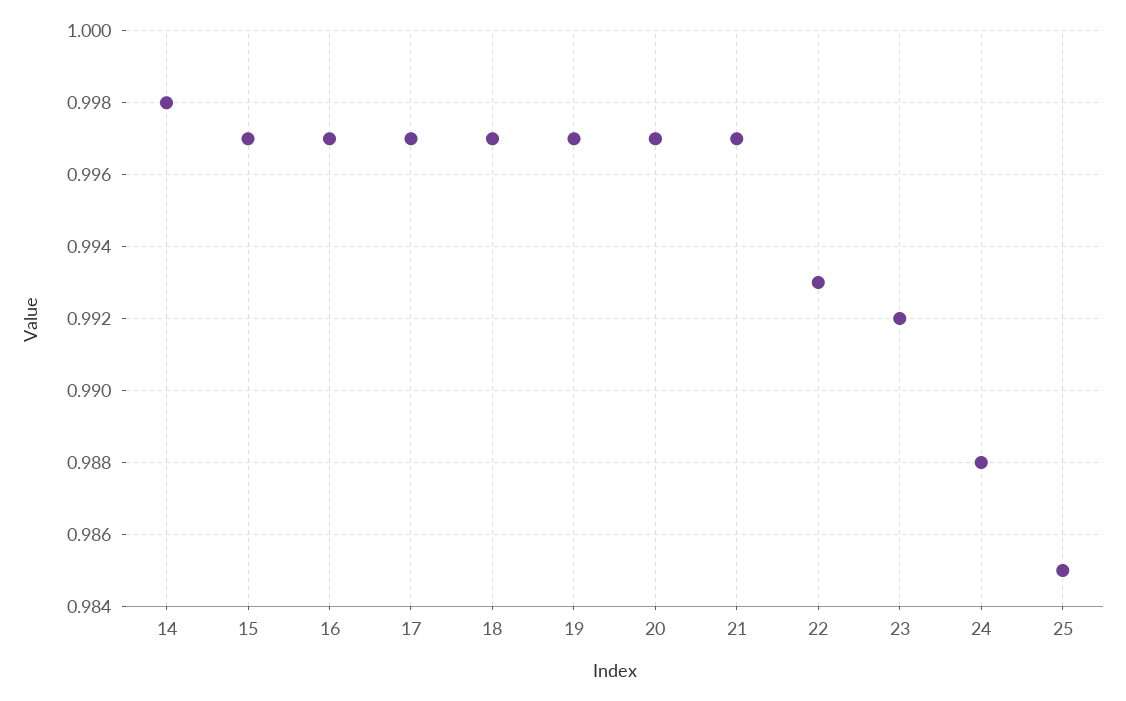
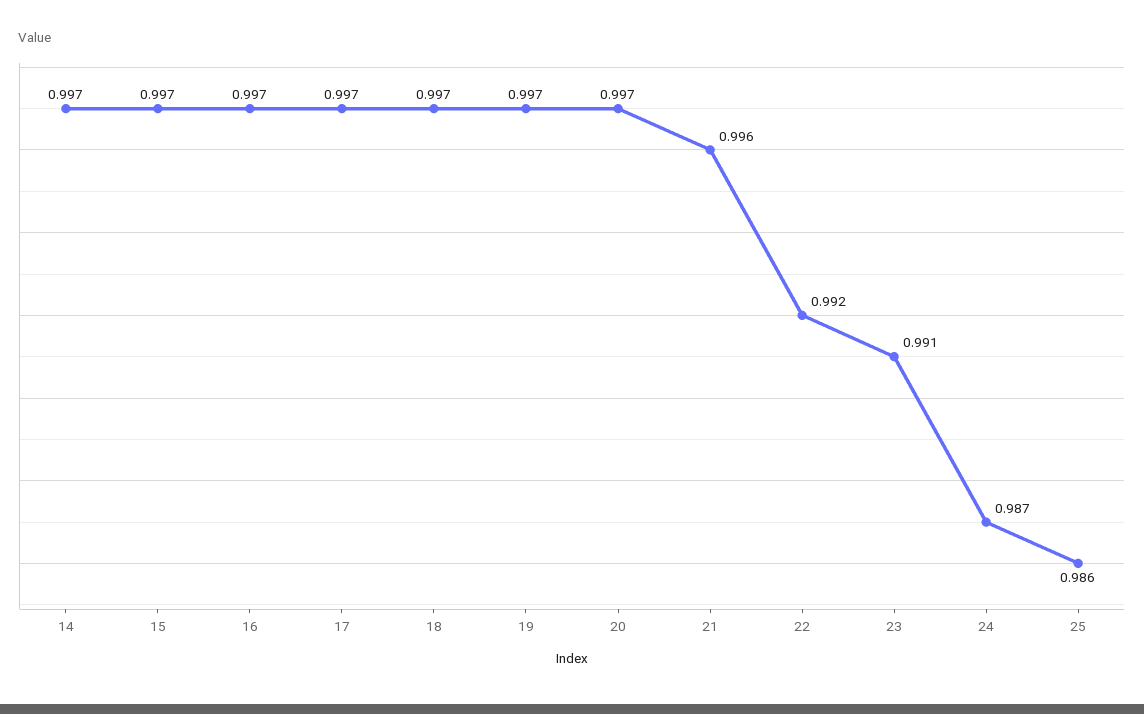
  {
-   "14": 0.998,
+   "14": 0.997,
    "15": 0.997,
    "16": 0.997,
    "17": 0.997,
    "18": 0.997,
    "19": 0.997,
    "20": 0.997,
-   "21": 0.997,
+   "21": 0.996,
-   "22": 0.993,
+   "22": 0.992,
-   "23": 0.992,
+   "23": 0.991,
-   "24": 0.988,
+   "24": 0.987,
-   "25": 0.985
+   "25": 0.986
  }

